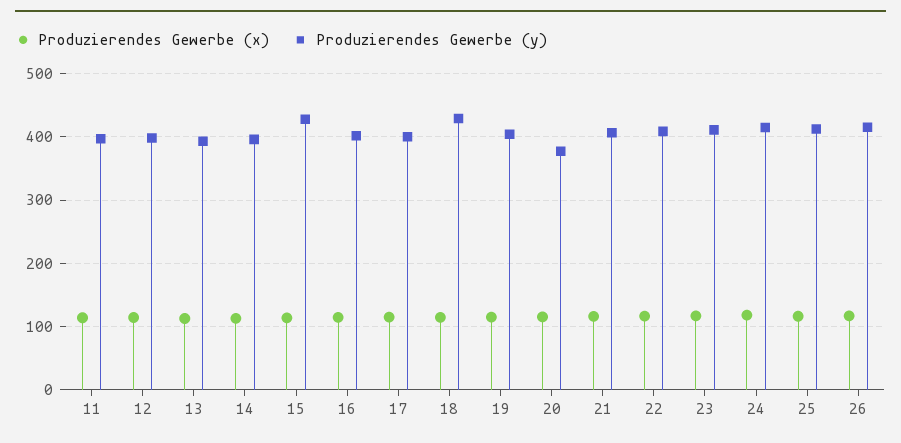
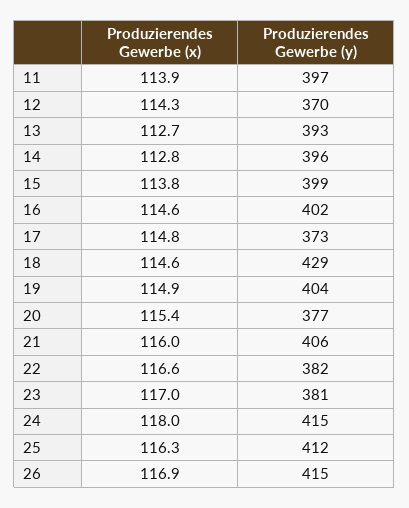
  {
    "Produzierendes Gewerbe (x)": {
      "11": 113.9,
      "12": 114.3,
      "13": 112.7,
      "14": 112.8,
      "15": 113.8,
      "16": 114.6,
      "17": 114.8,
      "18": 114.6,
      "19": 114.9,
      "20": 115.4,
      "21": 116,
      "22": 116.6,
      "23": 117,
      "24": 118,
      "25": 116.3,
      "26": 116.9
    },
    "Produzierendes Gewerbe (y)": {
      "11": 397,
-     "12": 400,
+     "12": 370,
      "13": 393,
      "14": 396,
-     "15": 430,
+     "15": 399,
      "16": 402,
-     "17": 400,
+     "17": 373,
      "18": 429,
      "19": 404,
      "20": 377,
      "21": 406,
-     "22": 410,
+     "22": 382,
-     "23": 410,
+     "23": 381,
      "24": 415,
      "25": 412,
      "26": 415
    }
  }

